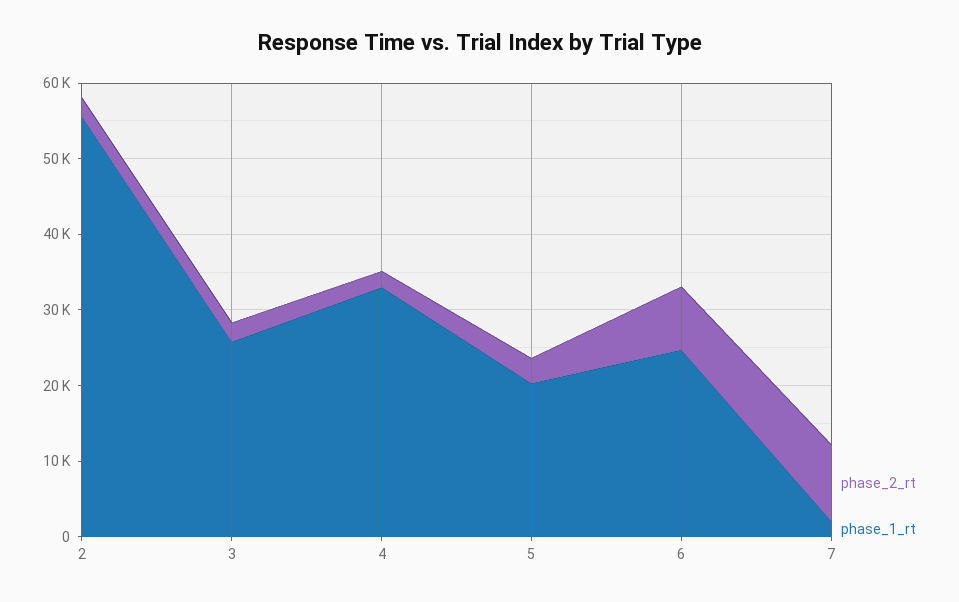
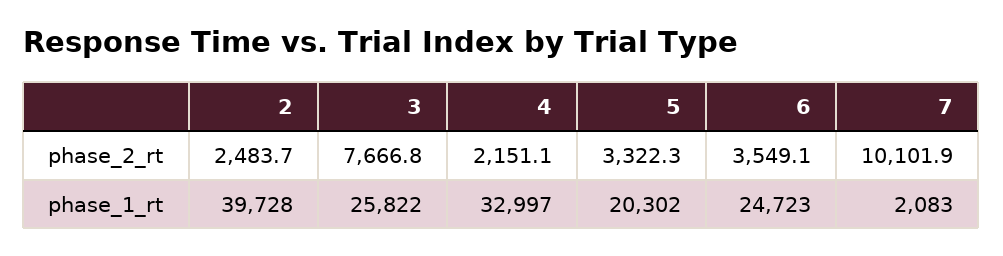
  {
    "phase_2_rt": {
      "2": 2483.7,
-     "3": 2000,
+     "3": 7666.8,
      "4": 2151.1,
      "5": 3322.3,
-     "6": 8000,
+     "6": 3549.1,
      "7": 10101.9
    },
    "phase_1_rt": {
-     "2": 56000,
+     "2": 39728,
      "3": 25822,
      "4": 32997,
      "5": 20302,
      "6": 24723,
      "7": 2083
    }
  }

